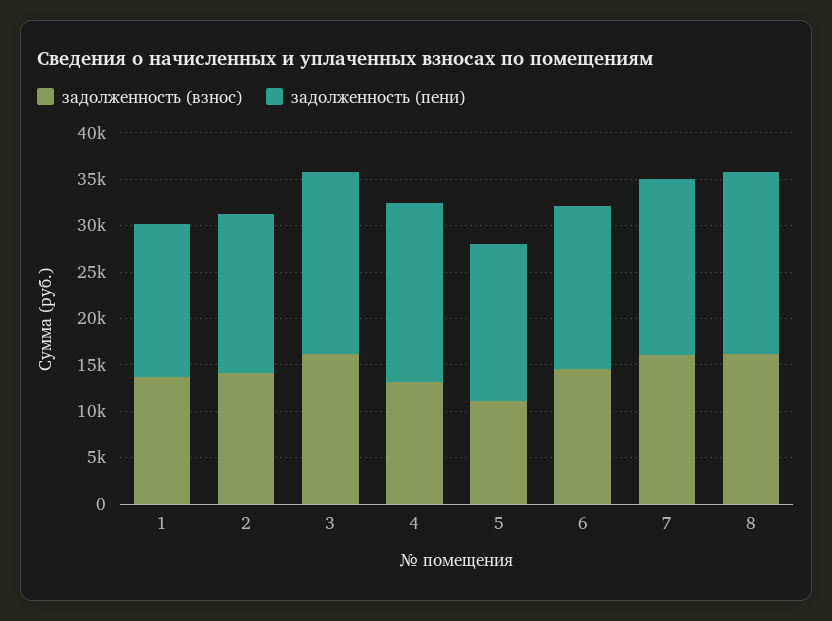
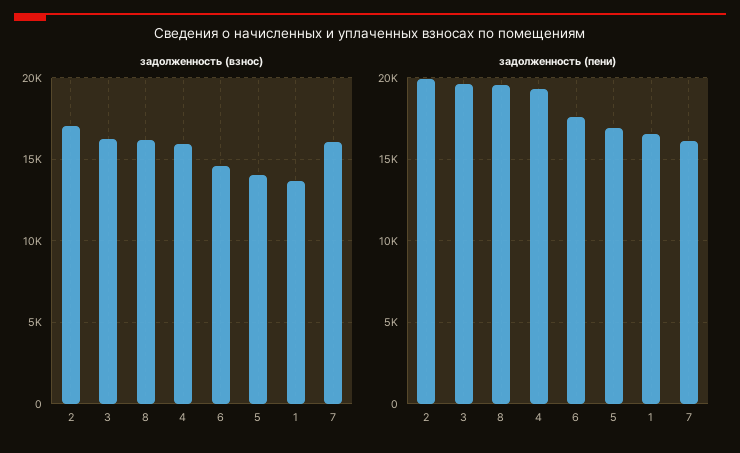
  {
    "задолженность (взнос)": {
      "1": 13500,
-     "2": 14000,
+     "2": 17000,
      "3": 16000,
-     "4": 13000,
+     "4": 16000,
-     "5": 11000,
+     "5": 14000,
      "6": 14500,
      "7": 16000,
      "8": 16000
    },
    "задолженность (пени)": {
      "1": 16500,
-     "2": 17000,
+     "2": 20000,
      "3": 19500,
      "4": 19500,
      "5": 17000,
      "6": 17500,
-     "7": 19000,
+     "7": 16000,
      "8": 19500
    }
  }

